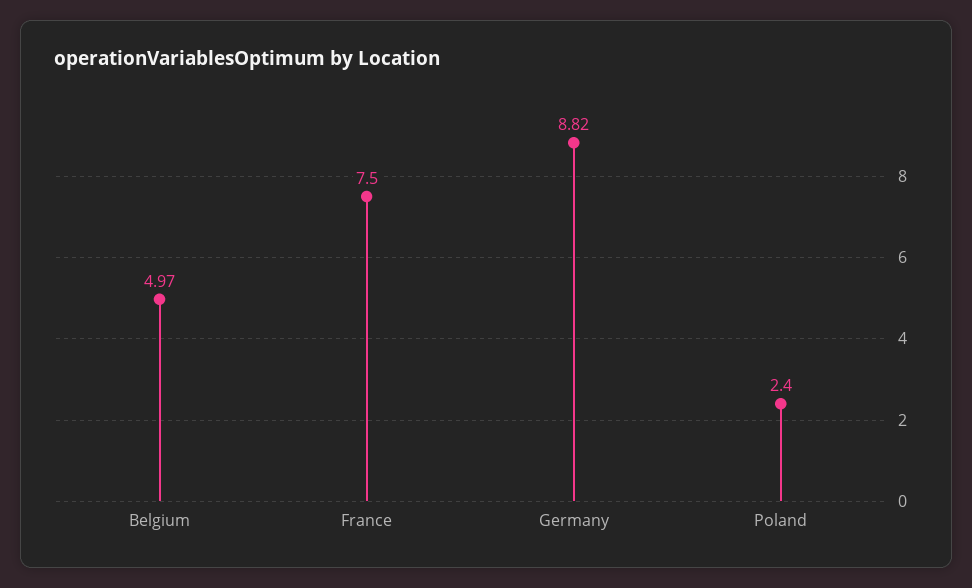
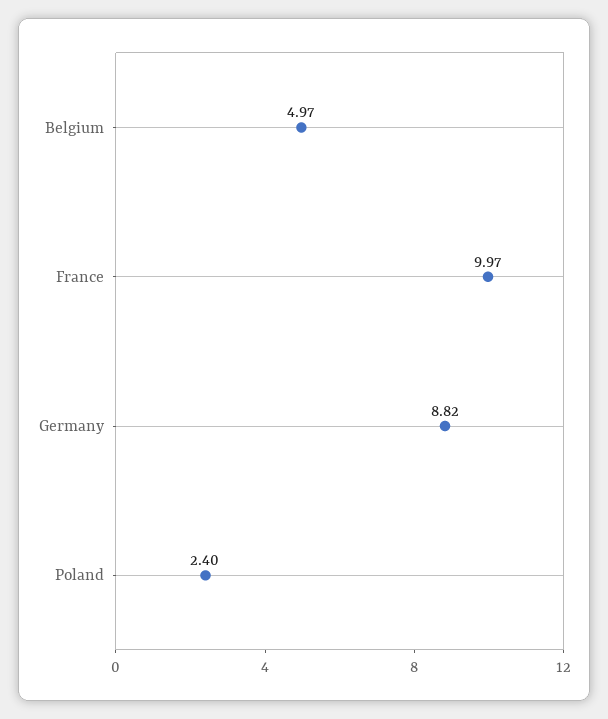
  {
    "Belgium": 4.97,
-   "France": 7.5,
+   "France": 9.97,
    "Germany": 8.82,
    "Poland": 2.4
  }

